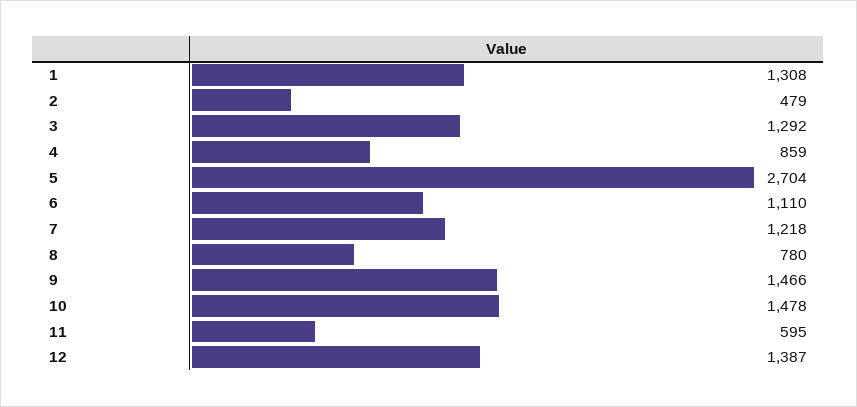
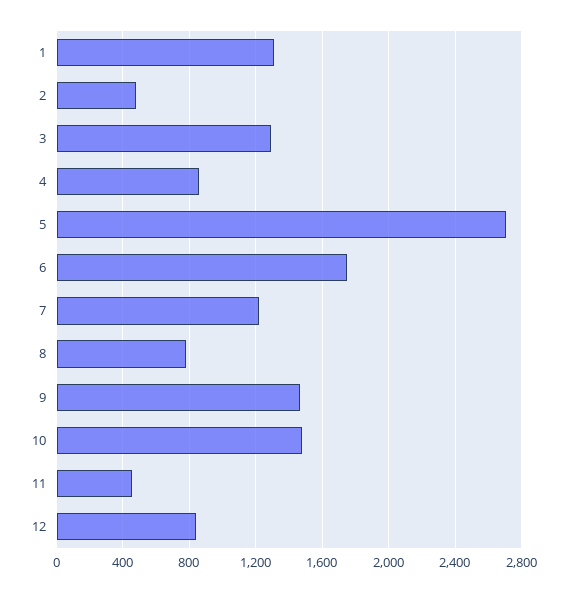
  {
    "1": 1308,
    "2": 479,
    "3": 1292,
    "4": 859,
    "5": 2704,
-   "6": 1110,
+   "6": 1750,
    "7": 1218,
    "8": 780,
    "9": 1466,
    "10": 1478,
-   "11": 595,
+   "11": 450,
-   "12": 1387
+   "12": 850
  }

